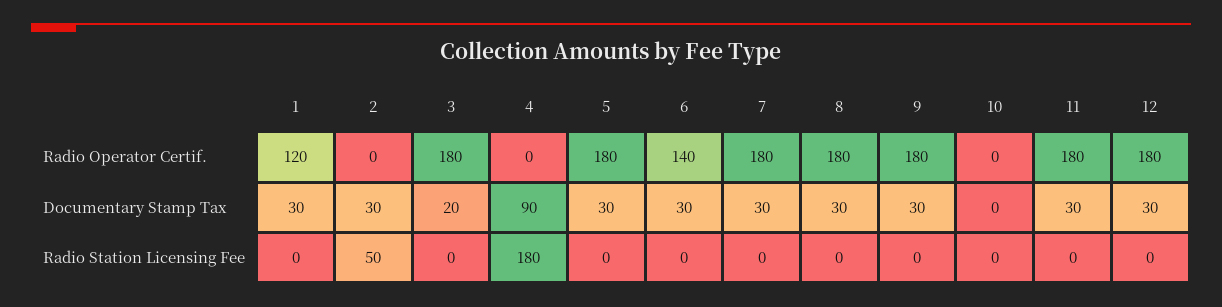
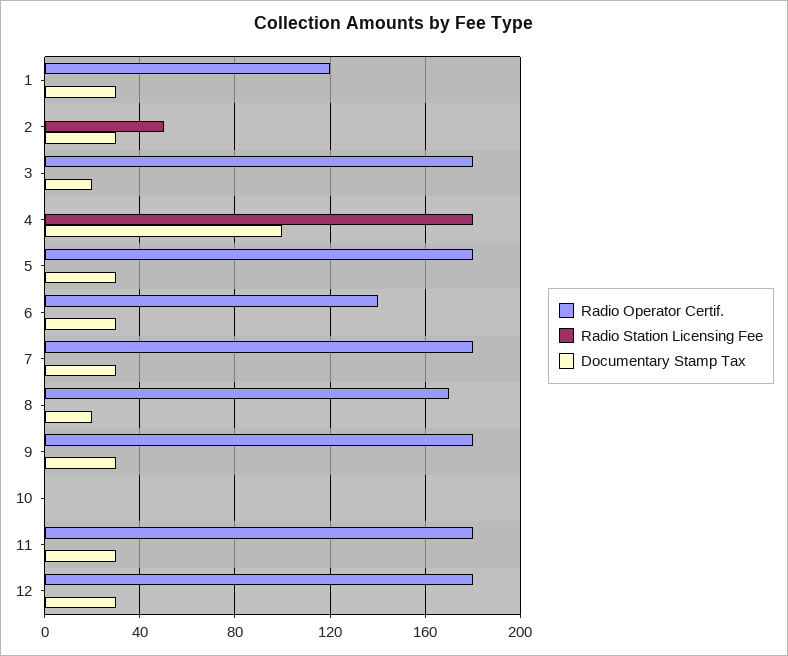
  {
    "Radio Operator Certif.": {
      "1": 120,
      "2": 0,
      "3": 180,
      "4": 0,
      "5": 180,
      "6": 140,
      "7": 180,
-     "8": 180,
+     "8": 170,
      "9": 180,
      "10": 0,
      "11": 180,
      "12": 180
    },
    "Documentary Stamp Tax": {
      "1": 30,
      "2": 30,
      "3": 20,
-     "4": 90,
+     "4": 100,
      "5": 30,
      "6": 30,
      "7": 30,
-     "8": 30,
+     "8": 20,
      "9": 30,
      "10": 0,
      "11": 30,
      "12": 30
    },
    "Radio Station Licensing Fee": {
      "1": 0,
      "2": 50,
      "3": 0,
      "4": 180,
      "5": 0,
      "6": 0,
      "7": 0,
      "8": 0,
      "9": 0,
      "10": 0,
      "11": 0,
      "12": 0
    }
  }

